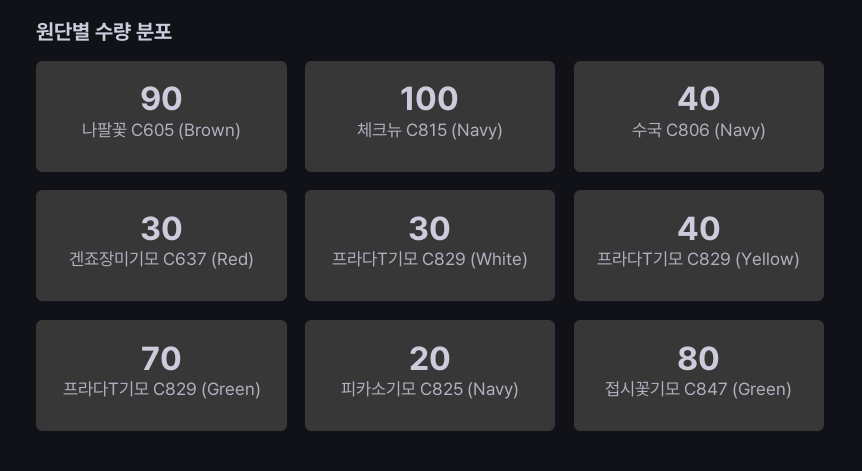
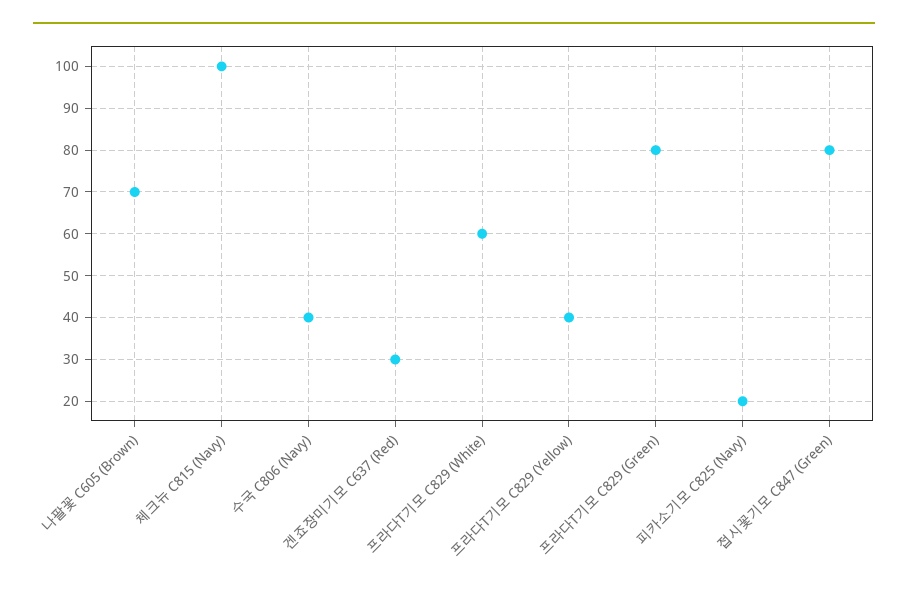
  {
-   "나팔꽃 C605 (Brown)": 90,
+   "나팔꽃 C605 (Brown)": 70,
    "체크뉴 C815 (Navy)": 100,
    "수국 C806 (Navy)": 40,
    "겐죠장미기모 C637 (Red)": 30,
-   "프라다T기모 C829 (White)": 30,
+   "프라다T기모 C829 (White)": 60,
    "프라다T기모 C829 (Yellow)": 40,
-   "프라다T기모 C829 (Green)": 70,
+   "프라다T기모 C829 (Green)": 80,
    "피카소기모 C825 (Navy)": 20,
    "접시꽃기모 C847 (Green)": 80
  }

